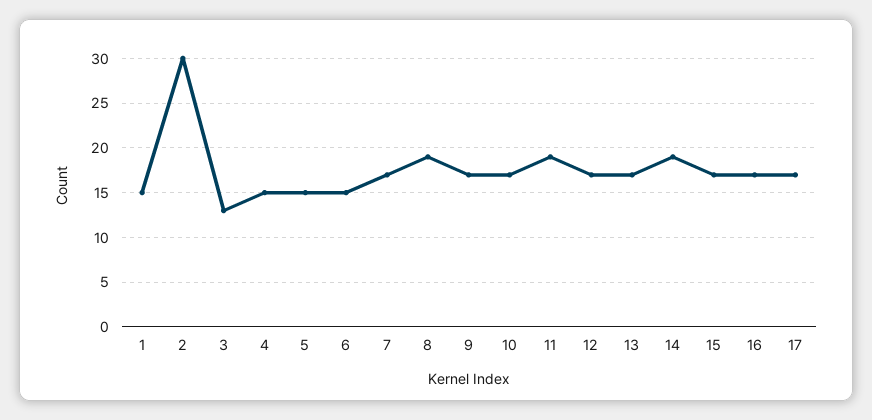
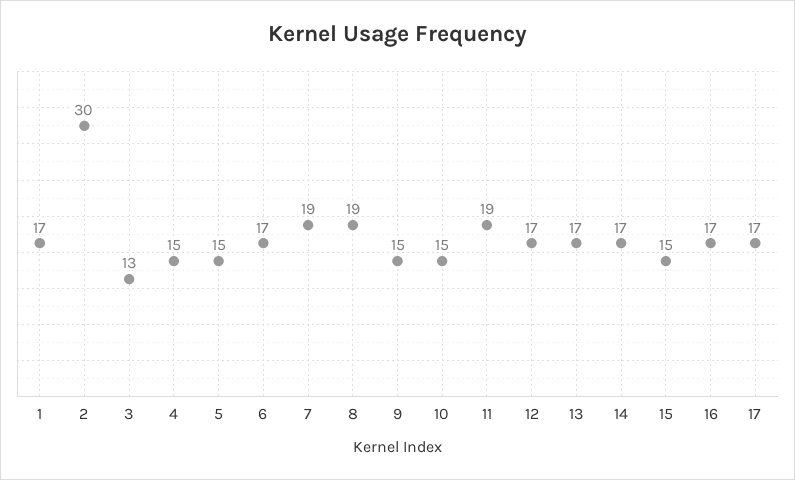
  {
-   "1": 15,
+   "1": 17,
    "2": 30,
    "3": 13,
    "4": 15,
    "5": 15,
-   "6": 15,
+   "6": 17,
-   "7": 17,
+   "7": 19,
    "8": 19,
-   "9": 17,
+   "9": 15,
-   "10": 17,
+   "10": 15,
    "11": 19,
    "12": 17,
    "13": 17,
-   "14": 19,
+   "14": 17,
-   "15": 17,
+   "15": 15,
    "16": 17,
    "17": 17
  }

